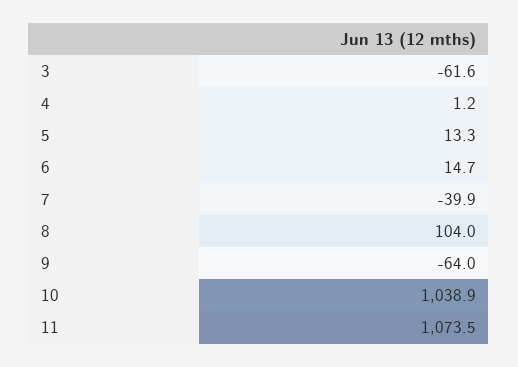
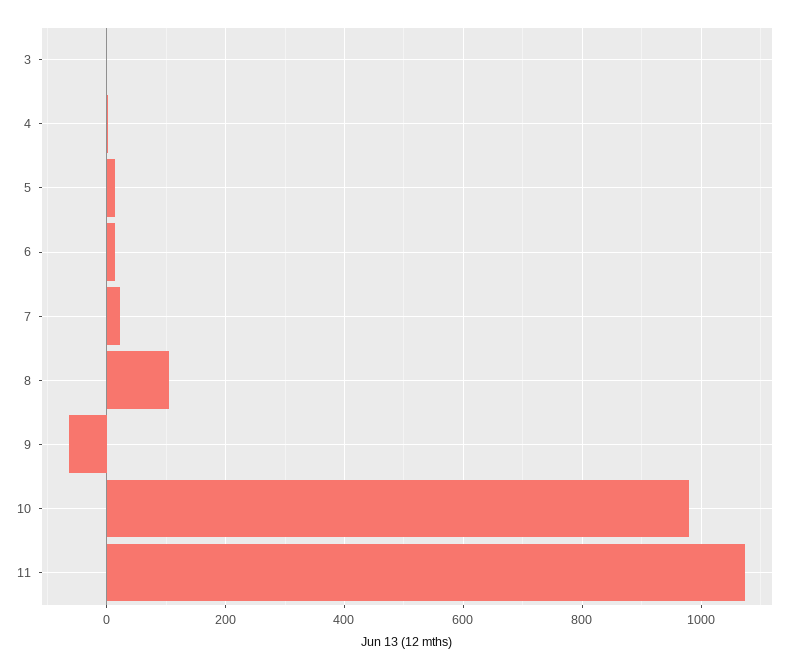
  {
-   "3": -61.6,
+   "3": 0,
    "4": 1.2,
    "5": 13.3,
    "6": 14.7,
-   "7": -39.9,
+   "7": 20,
    "8": 104,
    "9": -64,
-   "10": 1038.9,
+   "10": 980,
    "11": 1073.5
  }

